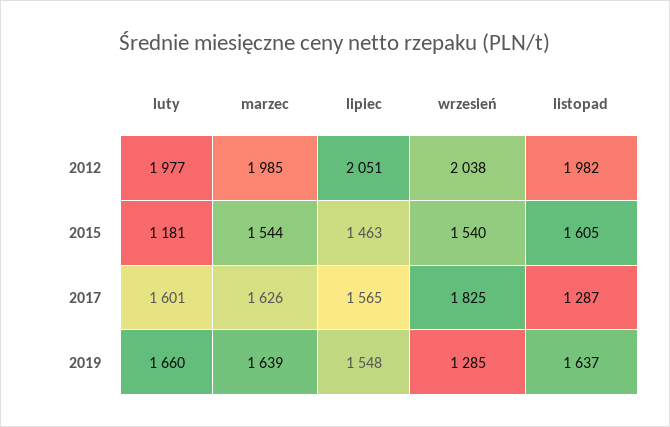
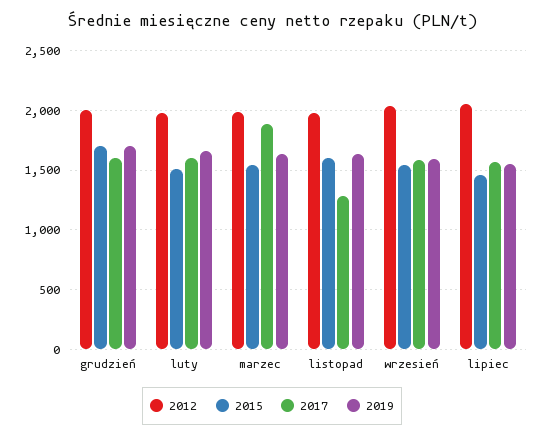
  {
    "2012": {
      "luty": 1977,
      "marzec": 1985,
      "lipiec": 2051,
      "wrzesień": 2038,
-     "listopad": 1982
+     "listopad": 1982,
+     "grudzień": 2000
    },
    "2015": {
-     "luty": 1181,
+     "luty": 1500,
      "marzec": 1544,
      "lipiec": 1463,
      "wrzesień": 1540,
-     "listopad": 1605
+     "listopad": 1605,
+     "grudzień": 1700
    },
    "2017": {
      "luty": 1601,
-     "marzec": 1626,
+     "marzec": 1900,
      "lipiec": 1565,
-     "wrzesień": 1825,
+     "wrzesień": 1600,
-     "listopad": 1287
+     "listopad": 1287,
+     "grudzień": 1600
    },
    "2019": {
      "luty": 1660,
      "marzec": 1639,
      "lipiec": 1548,
-     "wrzesień": 1285,
+     "wrzesień": 1600,
-     "listopad": 1637
+     "listopad": 1637,
+     "grudzień": 1700
    }
  }

